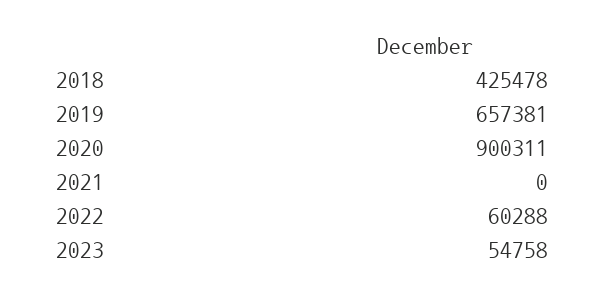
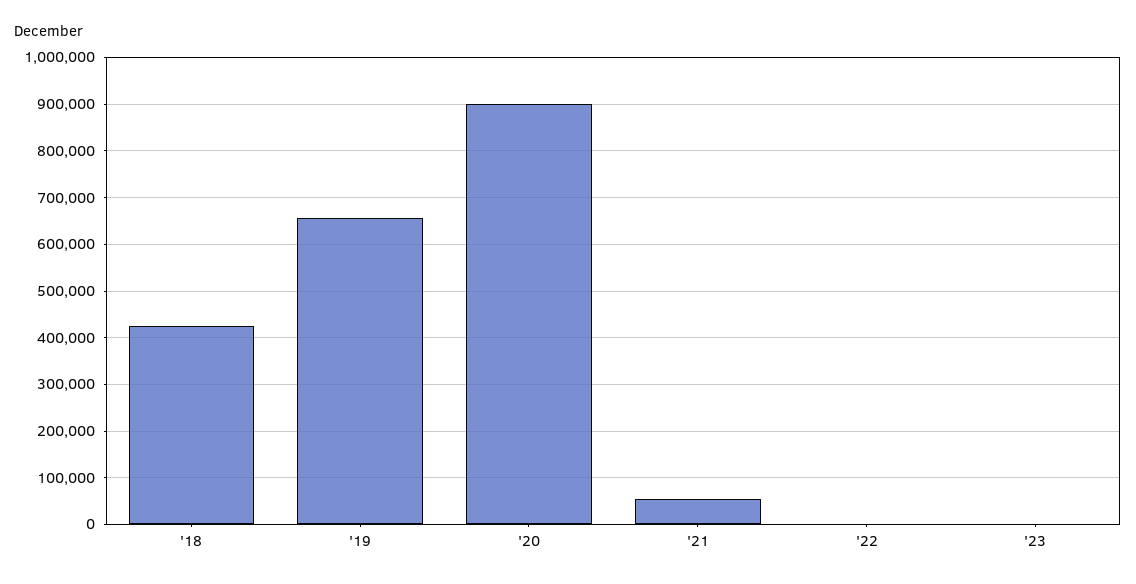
  {
    "2018": 425478,
    "2019": 657381,
    "2020": 900311,
-   "2021": 0,
+   "2021": 60000,
-   "2022": 60288,
+   "2022": 0,
-   "2023": 54758
+   "2023": 0
  }

